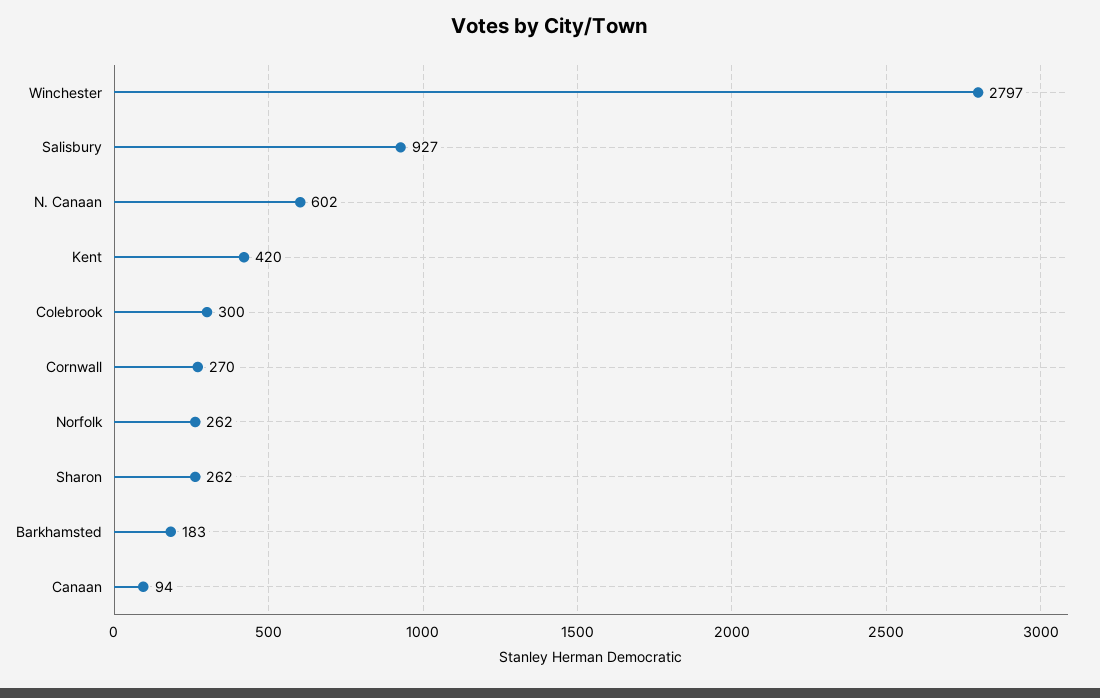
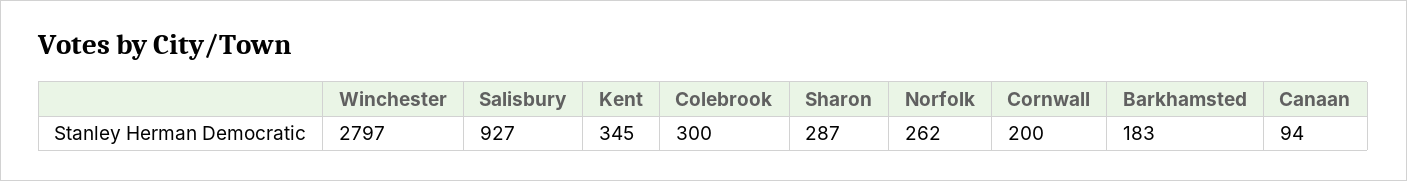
  {
    "Winchester": 2797,
    "Salisbury": 927,
-   "N. Canaan": 602,
-   "Kent": 420,
+   "Kent": 345,
    "Colebrook": 300,
-   "Cornwall": 270,
+   "Cornwall": 200,
    "Norfolk": 262,
-   "Sharon": 262,
+   "Sharon": 287,
    "Barkhamsted": 183,
    "Canaan": 94
  }

